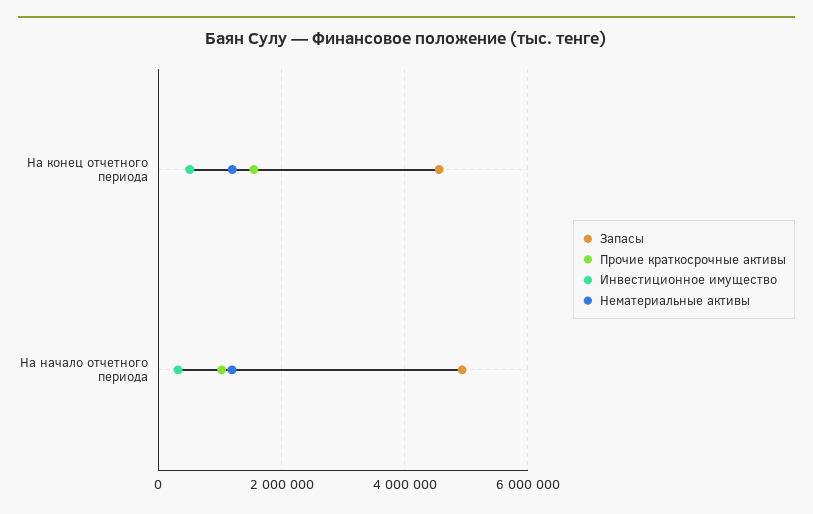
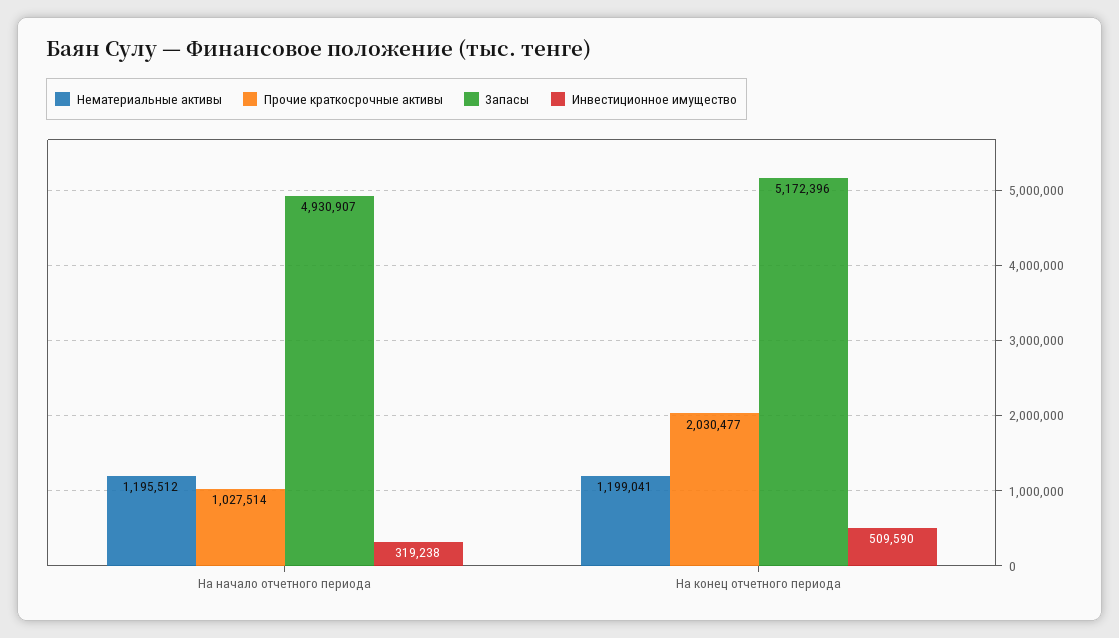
  {
    "Запасы": {
-     "На конец отчетного периода": 4600000,
+     "На конец отчетного периода": 5172396,
      "На начало отчетного периода": 4930907
    },
    "Прочие краткосрочные активы": {
-     "На конец отчетного периода": 1600000,
+     "На конец отчетного периода": 2030477,
      "На начало отчетного периода": 1027514
    },
    "Инвестиционное имущество": {
      "На конец отчетного периода": 509590,
      "На начало отчетного периода": 319238
    },
    "Нематериальные активы": {
      "На конец отчетного периода": 1199041,
      "На начало отчетного периода": 1195512
    }
  }

